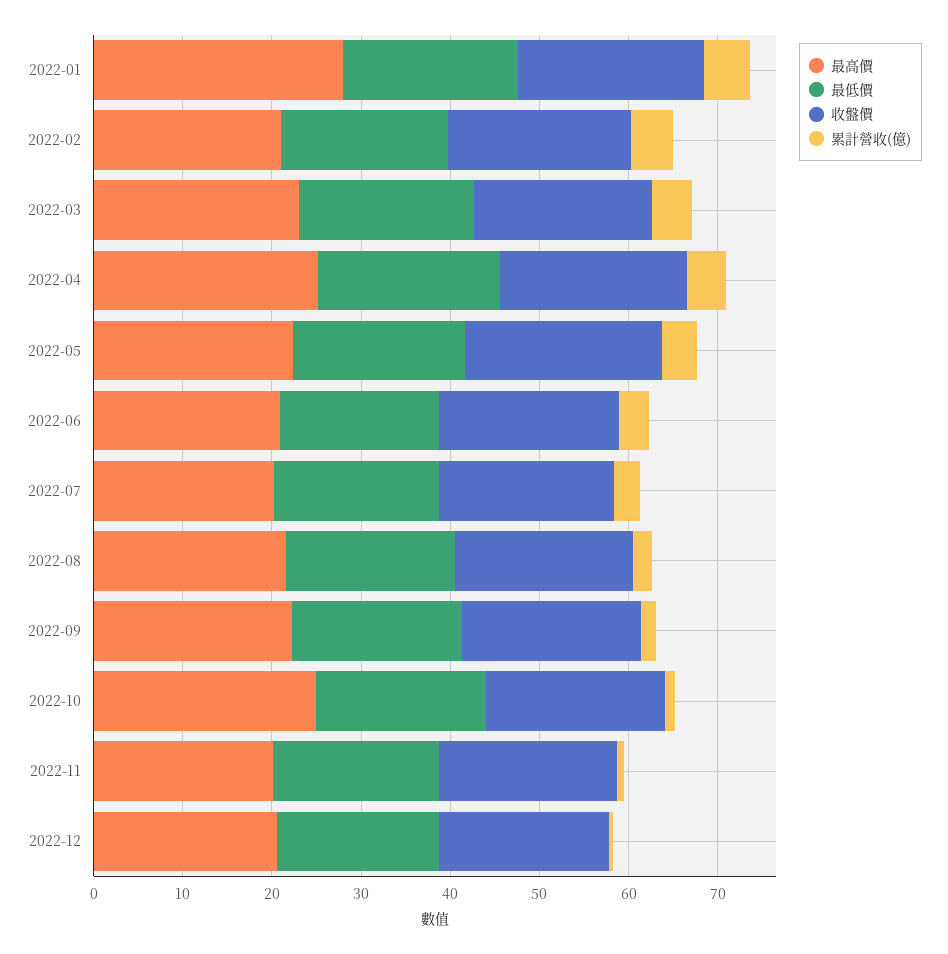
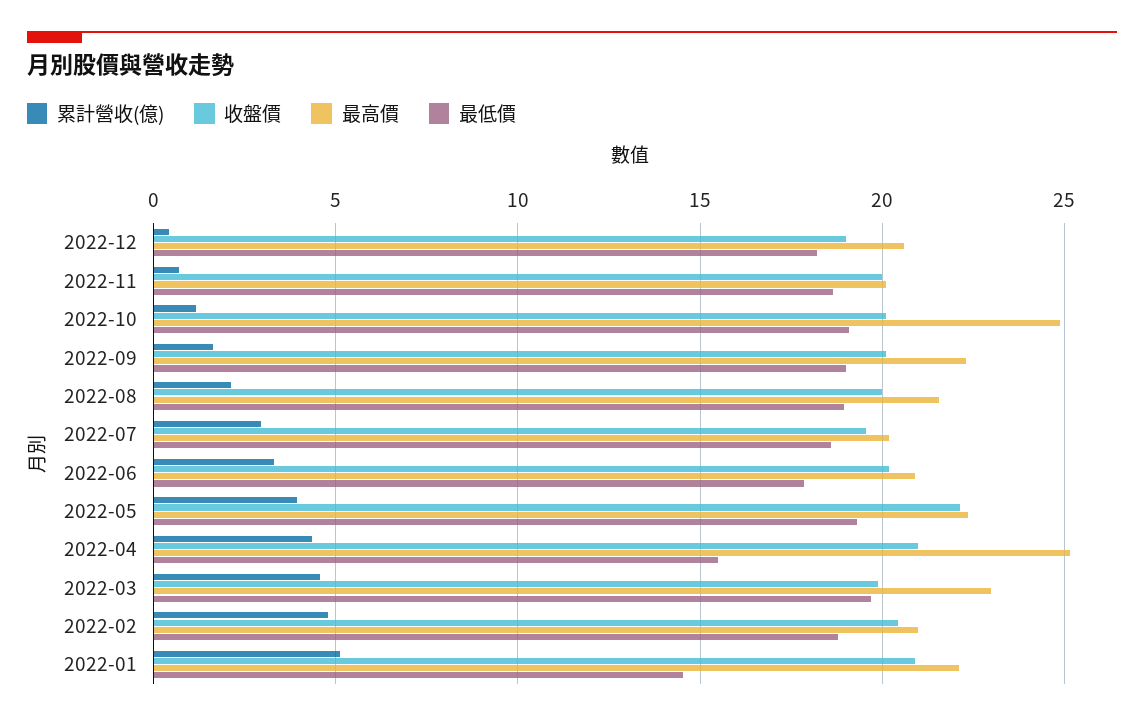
  {
    "最高價": {
-     "2022-01": 28,
+     "2022-01": 22,
      "2022-02": 21,
      "2022-03": 23,
      "2022-04": 25,
      "2022-05": 22.5,
      "2022-06": 21,
      "2022-07": 20,
      "2022-08": 21.5,
      "2022-09": 22.5,
      "2022-10": 25,
      "2022-11": 20,
      "2022-12": 20.5
    },
    "最低價": {
-     "2022-01": 20,
+     "2022-01": 14.5,
      "2022-02": 19,
      "2022-03": 19.5,
-     "2022-04": 20,
+     "2022-04": 15.5,
      "2022-05": 19.5,
      "2022-06": 18,
      "2022-07": 18.5,
      "2022-08": 19,
      "2022-09": 19,
      "2022-10": 19,
      "2022-11": 18.5,
      "2022-12": 18
    },
    "收盤價": {
      "2022-01": 21,
      "2022-02": 20.5,
      "2022-03": 20,
      "2022-04": 21,
      "2022-05": 22,
      "2022-06": 20,
      "2022-07": 19.5,
      "2022-08": 20,
      "2022-09": 20,
      "2022-10": 20,
      "2022-11": 20,
      "2022-12": 19
    },
    "累計營收(億)": {
      "2022-01": 5,
      "2022-02": 5,
      "2022-03": 4.5,
      "2022-04": 4.5,
      "2022-05": 4,
      "2022-06": 3.5,
      "2022-07": 3,
      "2022-08": 2,
      "2022-09": 1.5,
      "2022-10": 1,
      "2022-11": 0.5,
      "2022-12": 0.5
    }
  }

